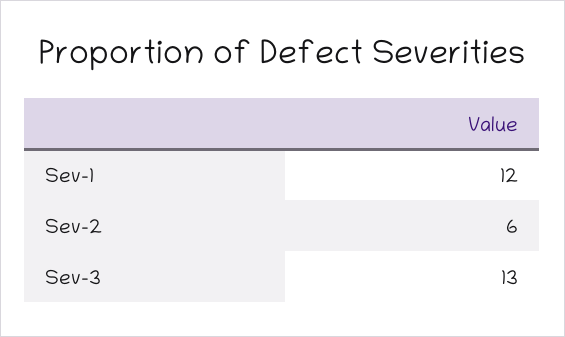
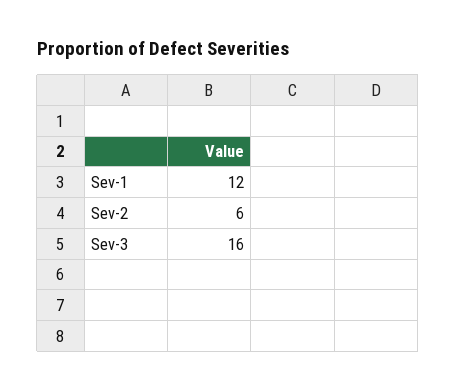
  {
    "Sev-1": 12,
    "Sev-2": 6,
-   "Sev-3": 13
+   "Sev-3": 16
  }

